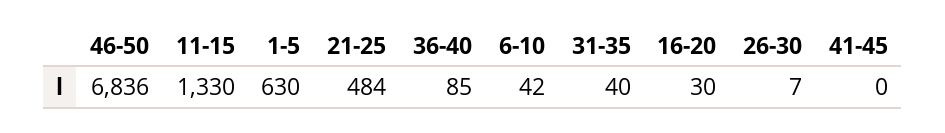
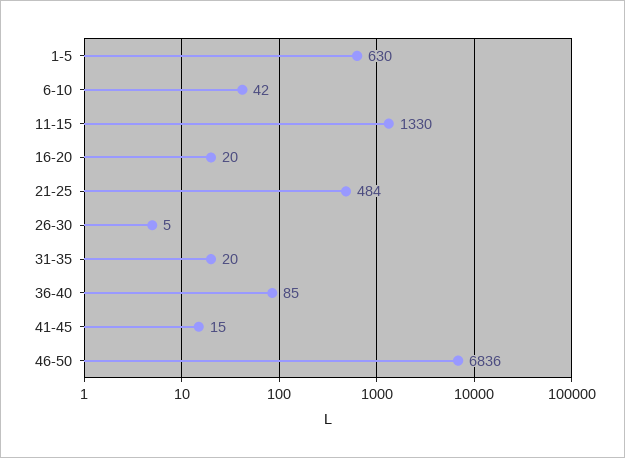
  {
    "46-50": 6836,
    "11-15": 1330,
    "1-5": 630,
    "21-25": 484,
    "36-40": 85,
    "6-10": 42,
-   "31-35": 40,
+   "31-35": 20,
-   "16-20": 30,
+   "16-20": 20,
-   "26-30": 7,
+   "26-30": 5,
-   "41-45": 0
+   "41-45": 15
  }

